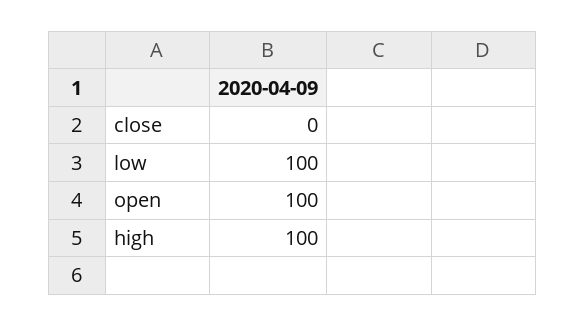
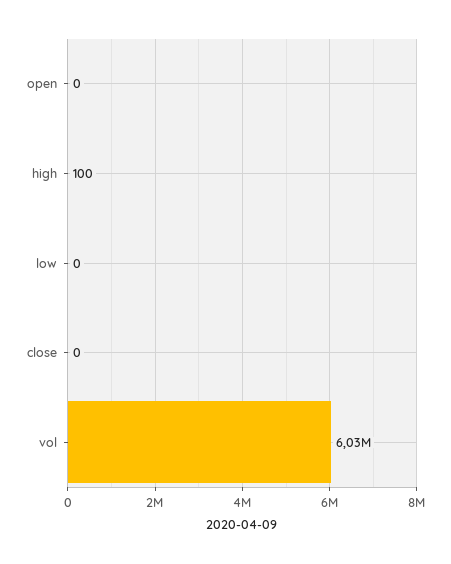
  {
    "close": 0,
-   "low": 100,
+   "low": 0,
-   "open": 100,
+   "open": 0,
-   "high": 100
+   "high": 100,
+   "vol": 6030000
  }

